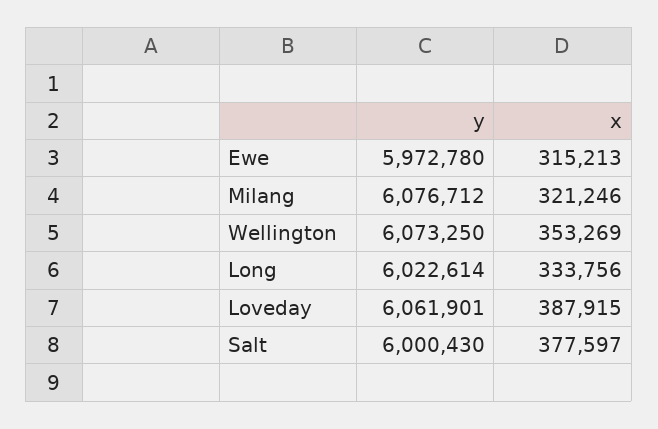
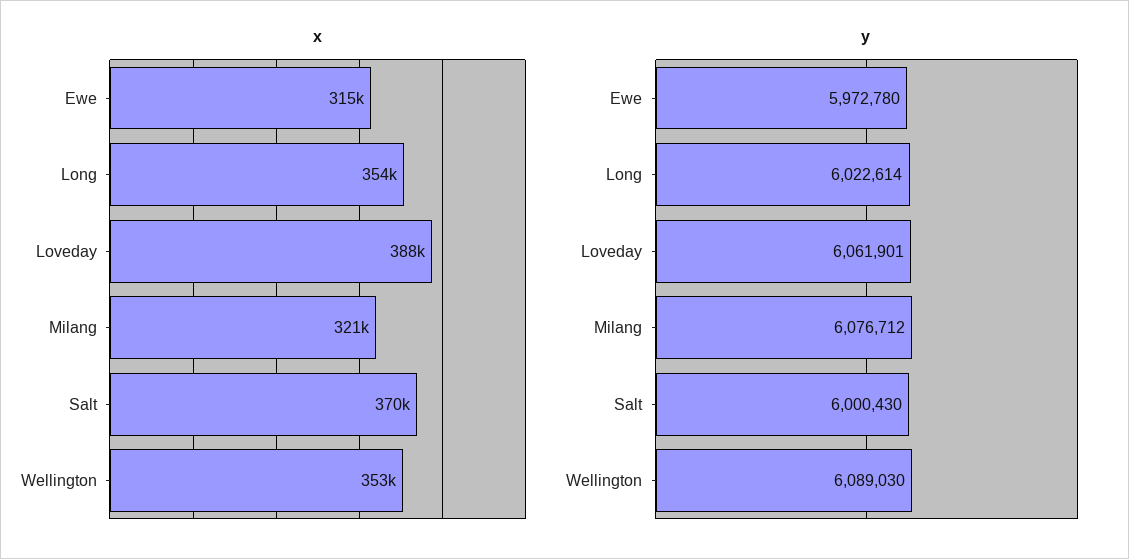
  {
    "y": {
      "Ewe": 5972780,
      "Milang": 6076712,
-     "Wellington": 6073250,
+     "Wellington": 6089030,
      "Long": 6022614,
      "Loveday": 6061901,
      "Salt": 6000430
    },
    "x": {
      "Ewe": 315213,
      "Milang": 321246,
      "Wellington": 353269,
-     "Long": 333756,
+     "Long": 354000,
      "Loveday": 387915,
-     "Salt": 377597
+     "Salt": 370000
    }
  }

